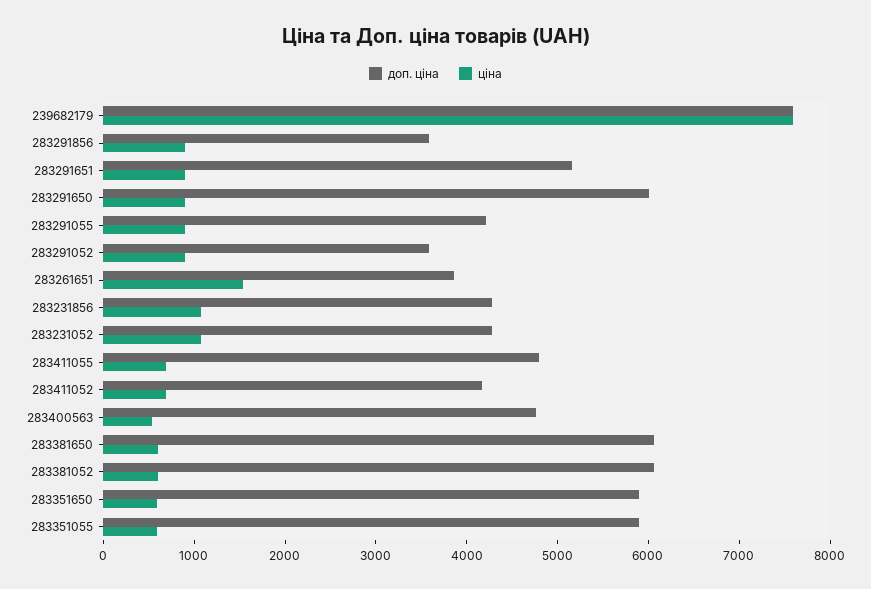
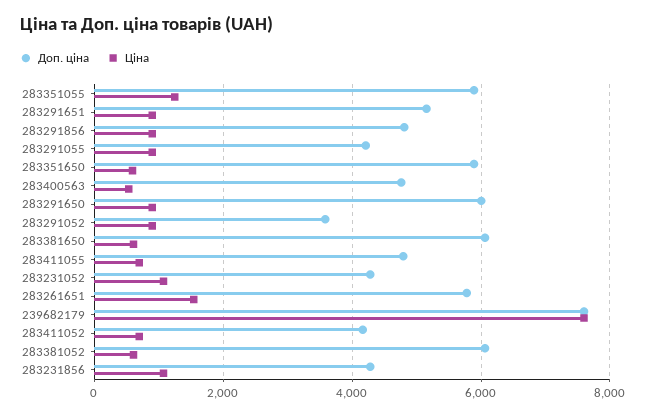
  {
    "доп. ціна": {
      "239682179": 7600,
-     "283291856": 3600,
+     "283291856": 4800,
      "283291651": 5200,
      "283291650": 6000,
      "283291055": 4200,
      "283291052": 3600,
-     "283261651": 3800,
+     "283261651": 5800,
      "283231856": 4200,
      "283231052": 4200,
      "283411055": 4800,
      "283411052": 4200,
      "283400563": 4800,
      "283381650": 6000,
      "283381052": 6000,
      "283351650": 5800,
      "283351055": 5800
    },
    "ціна": {
      "239682179": 7600,
      "283291856": 800,
      "283291651": 800,
      "283291650": 800,
      "283291055": 800,
      "283291052": 800,
      "283261651": 1600,
      "283231856": 1000,
      "283231052": 1000,
      "283411055": 600,
      "283411052": 600,
      "283400563": 600,
      "283381650": 600,
      "283381052": 600,
      "283351650": 600,
-     "283351055": 600
+     "283351055": 1200
    }
  }

